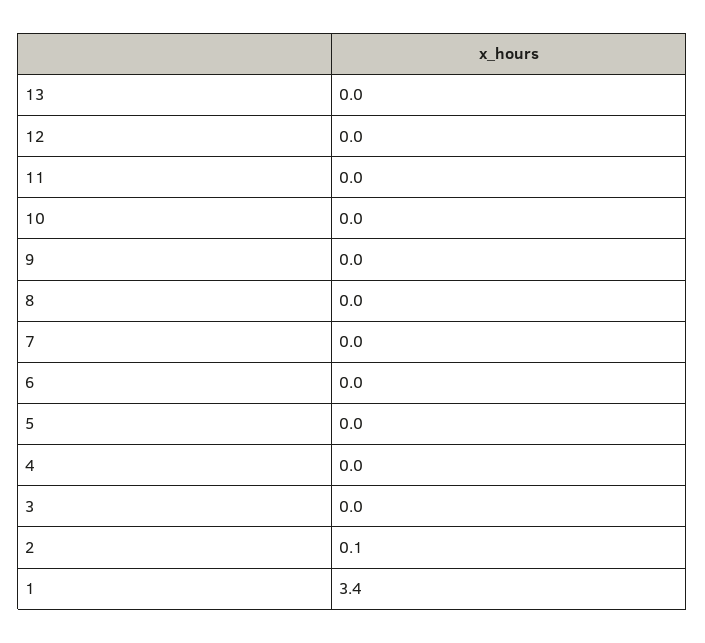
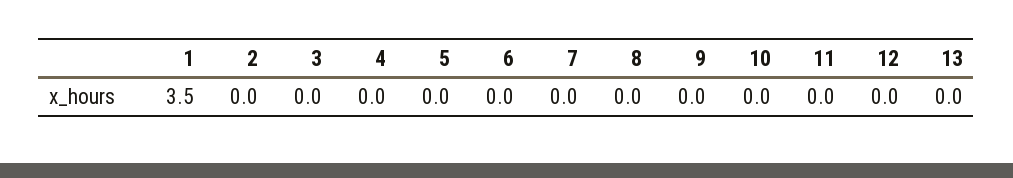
  {
    "13": 0,
    "12": 0,
    "11": 0,
    "10": 0,
    "9": 0,
    "8": 0,
    "7": 0,
    "6": 0,
    "5": 0,
    "4": 0,
    "3": 0,
-   "2": 0.1,
+   "2": 0,
-   "1": 3.4
+   "1": 3.5
  }

